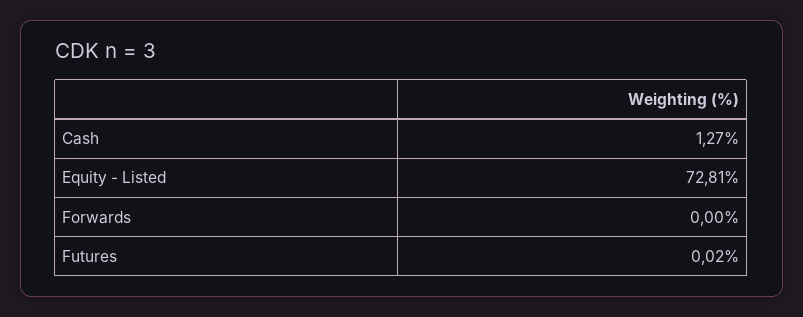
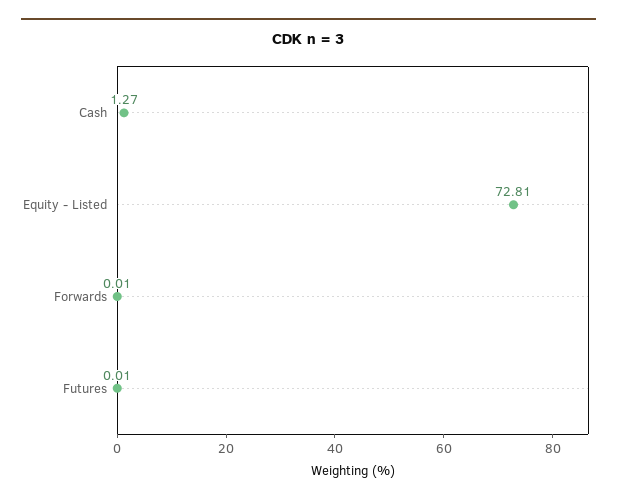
  {
    "Cash": 1.27,
    "Equity - Listed": 72.81,
-   "Forwards": 0,
+   "Forwards": 0.01,
-   "Futures": 0.02
+   "Futures": 0.01
  }

